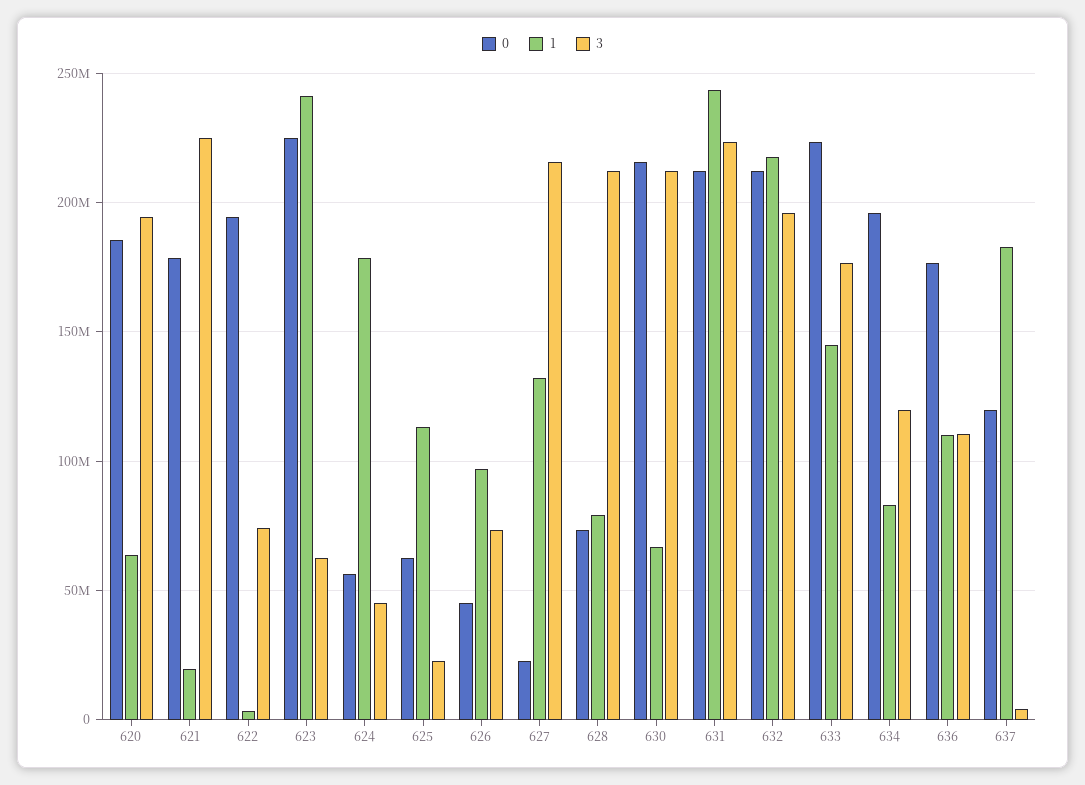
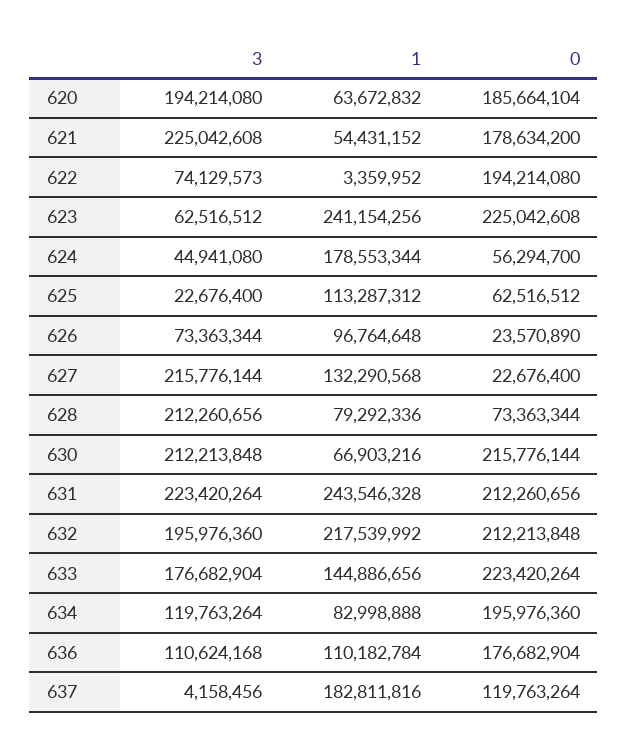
  {
    "0": {
      "620": 185664104,
      "621": 178634200,
      "622": 194214080,
      "623": 225042608,
      "624": 56294700,
      "625": 62516512,
-     "626": 45000000,
+     "626": 23570890,
      "627": 22676400,
      "628": 73363344,
      "630": 215776144,
      "631": 212260656,
      "632": 212213848,
      "633": 223420264,
      "634": 195976360,
      "636": 176682904,
      "637": 119763264
    },
    "1": {
      "620": 63672832,
-     "621": 20000000,
+     "621": 54431152,
      "622": 3359952,
      "623": 241154256,
      "624": 178553344,
      "625": 113287312,
      "626": 96764648,
      "627": 132290568,
      "628": 79292336,
      "630": 66903216,
      "631": 243546328,
      "632": 217539992,
      "633": 144886656,
      "634": 82998888,
      "636": 110182784,
      "637": 182811816
    },
    "3": {
      "620": 194214080,
      "621": 225042608,
      "622": 74129573,
      "623": 62516512,
      "624": 44941080,
      "625": 22676400,
      "626": 73363344,
      "627": 215776144,
      "628": 212260656,
      "630": 212213848,
      "631": 223420264,
      "632": 195976360,
      "633": 176682904,
      "634": 119763264,
      "636": 110624168,
      "637": 4158456
    }
  }

